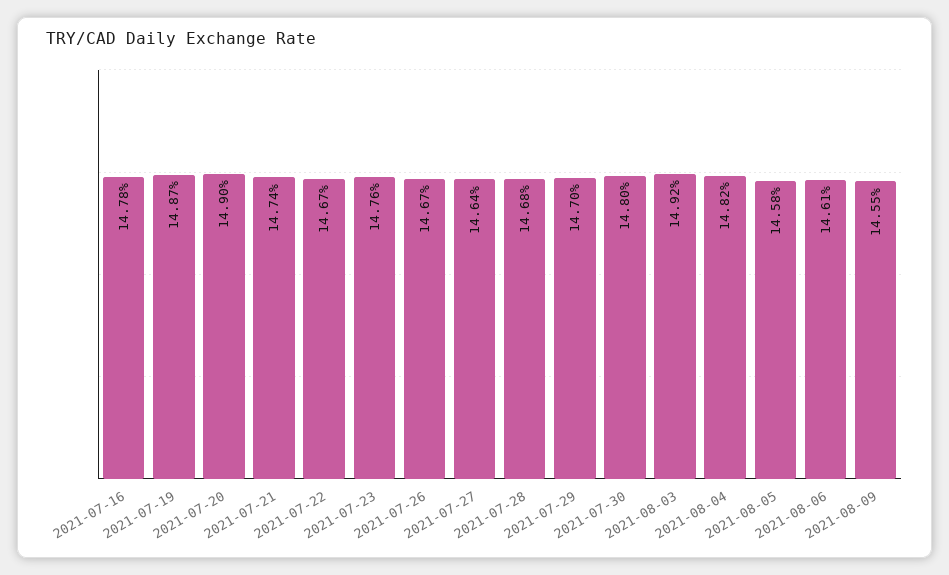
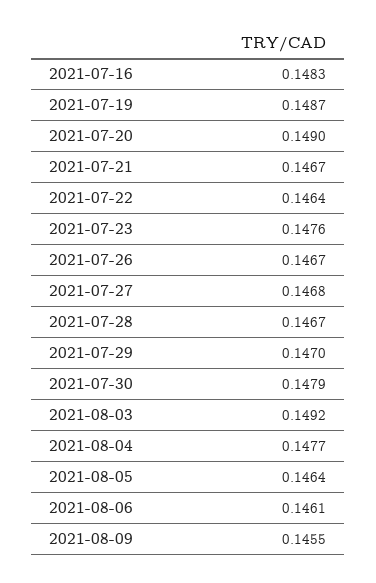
  {
-   "2021-07-16": 0.1478,
+   "2021-07-16": 0.1483,
    "2021-07-19": 0.1487,
    "2021-07-20": 0.149,
-   "2021-07-21": 0.1474,
+   "2021-07-21": 0.1467,
-   "2021-07-22": 0.1467,
+   "2021-07-22": 0.1464,
    "2021-07-23": 0.1476,
    "2021-07-26": 0.1467,
-   "2021-07-27": 0.1464,
+   "2021-07-27": 0.1468,
-   "2021-07-28": 0.1468,
+   "2021-07-28": 0.1467,
    "2021-07-29": 0.147,
-   "2021-07-30": 0.148,
+   "2021-07-30": 0.1479,
    "2021-08-03": 0.1492,
-   "2021-08-04": 0.1482,
+   "2021-08-04": 0.1477,
-   "2021-08-05": 0.1458,
+   "2021-08-05": 0.1464,
    "2021-08-06": 0.1461,
    "2021-08-09": 0.1455
  }

